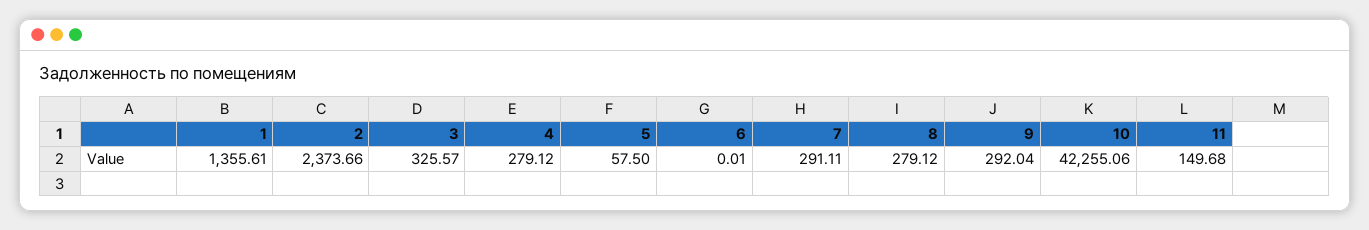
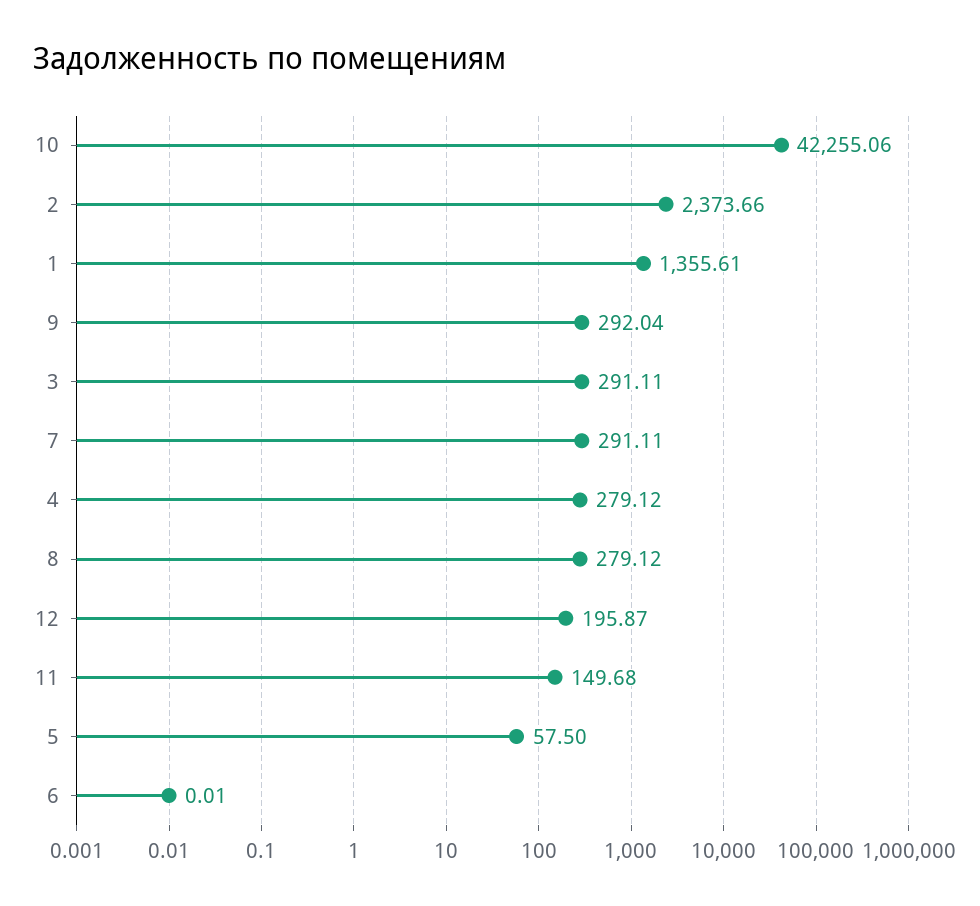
  {
    "1": 1355.61,
    "2": 2373.66,
-   "3": 325.57,
+   "3": 291.11,
    "4": 279.12,
    "5": 57.5,
    "6": 0.01,
    "7": 291.11,
    "8": 279.12,
    "9": 292.04,
    "10": 42255.06,
-   "11": 149.68
+   "11": 149.68,
+   "12": 195.87
  }

